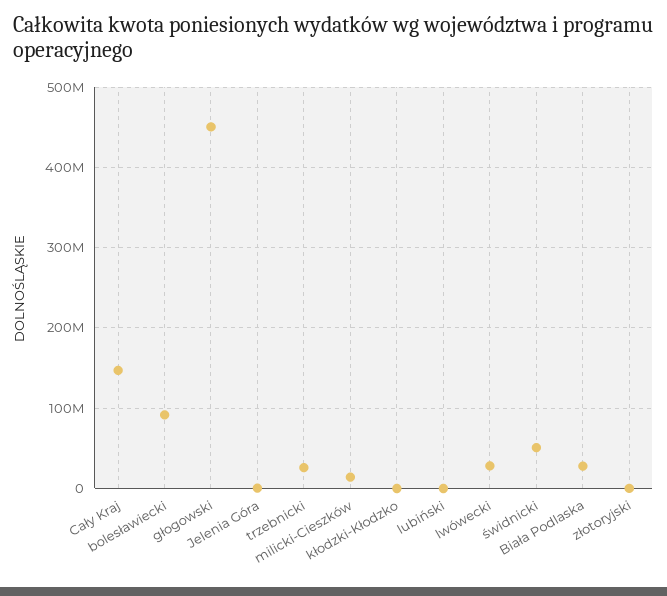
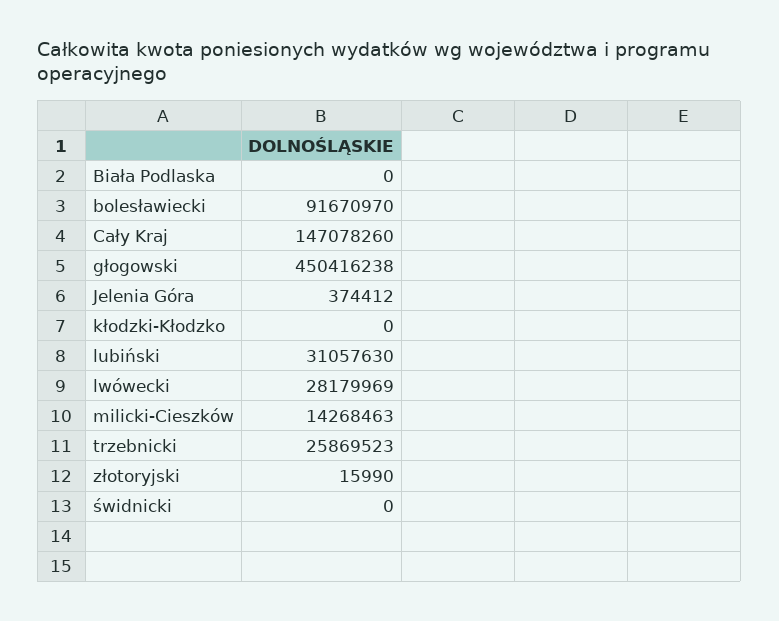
  {
    "Cały Kraj": 147078260,
    "bolesławiecki": 91670970,
    "głogowski": 450416238,
    "Jelenia Góra": 374412,
    "trzebnicki": 25869523,
    "milicki-Cieszków": 14268463,
    "kłodzki-Kłodzko": 0,
-   "lubiński": 0,
+   "lubiński": 31057630,
    "lwówecki": 28179969,
-   "świdnicki": 50000000,
+   "świdnicki": 0,
-   "Biała Podlaska": 30000000,
+   "Biała Podlaska": 0,
    "złotoryjski": 15990
  }

